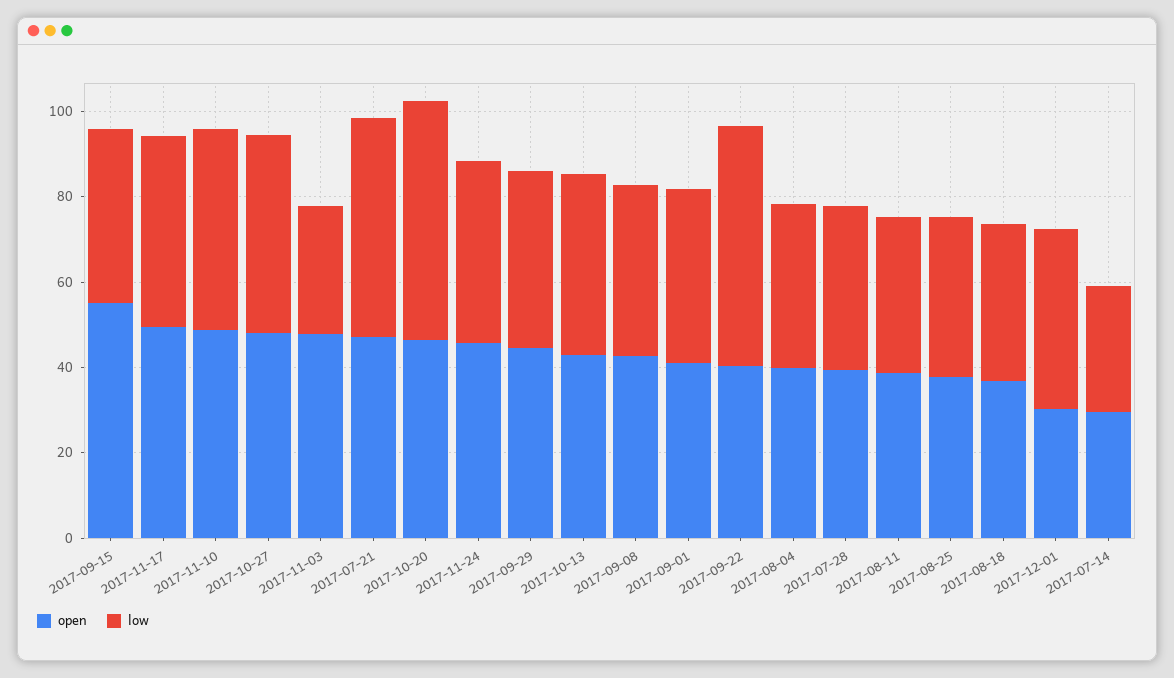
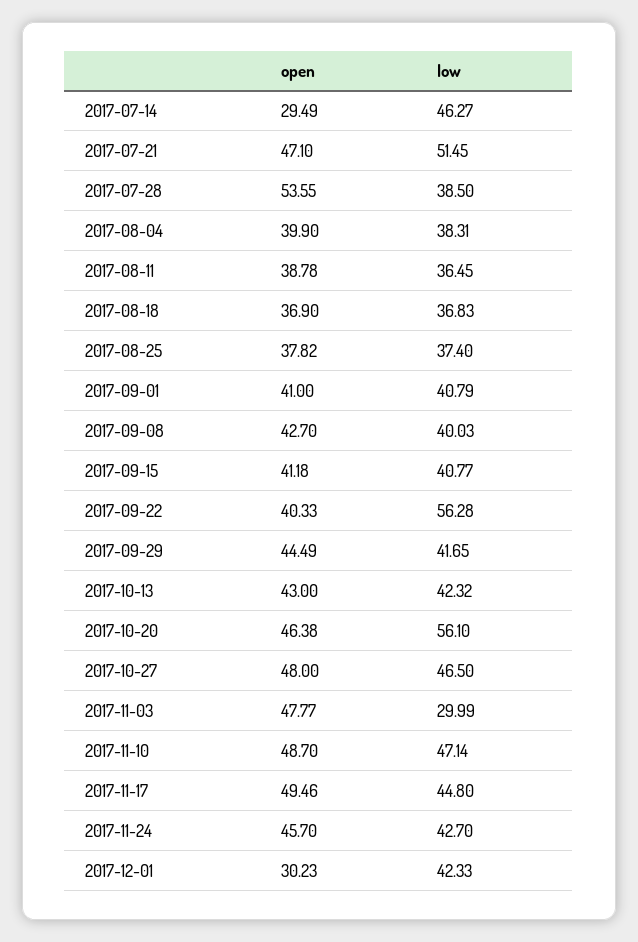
  {
    "open": {
-     "2017-09-15": 55,
+     "2017-09-15": 41.18,
      "2017-11-17": 49.46,
      "2017-11-10": 48.7,
      "2017-10-27": 48,
      "2017-11-03": 47.77,
      "2017-07-21": 47.1,
      "2017-10-20": 46.38,
      "2017-11-24": 45.7,
      "2017-09-29": 44.49,
      "2017-10-13": 43,
      "2017-09-08": 42.7,
      "2017-09-01": 41,
      "2017-09-22": 40.33,
      "2017-08-04": 39.9,
-     "2017-07-28": 40,
+     "2017-07-28": 53.55,
      "2017-08-11": 38.78,
      "2017-08-25": 37.82,
      "2017-08-18": 36.9,
      "2017-12-01": 30.23,
      "2017-07-14": 29.49
    },
    "low": {
      "2017-09-15": 40.77,
      "2017-11-17": 44.8,
      "2017-11-10": 47.14,
      "2017-10-27": 46.5,
      "2017-11-03": 29.99,
      "2017-07-21": 51.45,
      "2017-10-20": 56.1,
      "2017-11-24": 42.7,
      "2017-09-29": 41.65,
      "2017-10-13": 42.32,
      "2017-09-08": 40.03,
      "2017-09-01": 40.79,
      "2017-09-22": 56.28,
      "2017-08-04": 38.31,
      "2017-07-28": 38.5,
      "2017-08-11": 36.45,
      "2017-08-25": 37.4,
      "2017-08-18": 36.83,
      "2017-12-01": 42.33,
-     "2017-07-14": 30
+     "2017-07-14": 46.27
    }
  }

